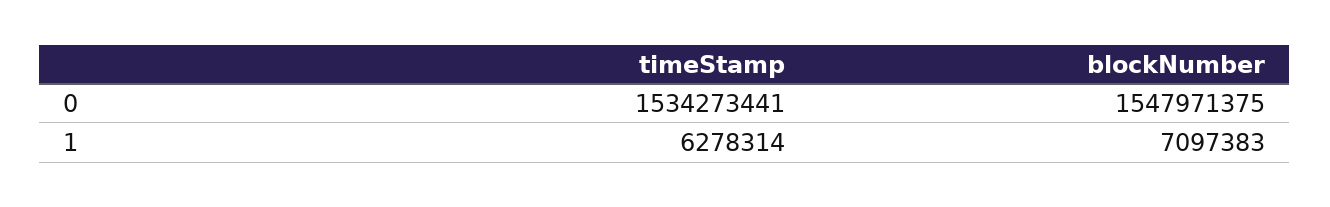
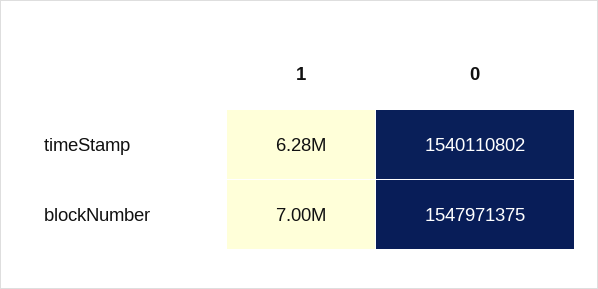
  {
    "timeStamp": {
-     "0": 1534273441,
+     "0": 1540110802,
      "1": 6278314
    },
    "blockNumber": {
      "0": 1547971375,
-     "1": 7097383
+     "1": 7000000
    }
  }

